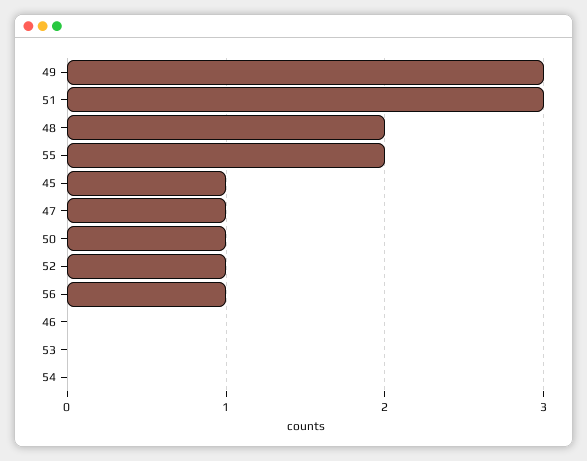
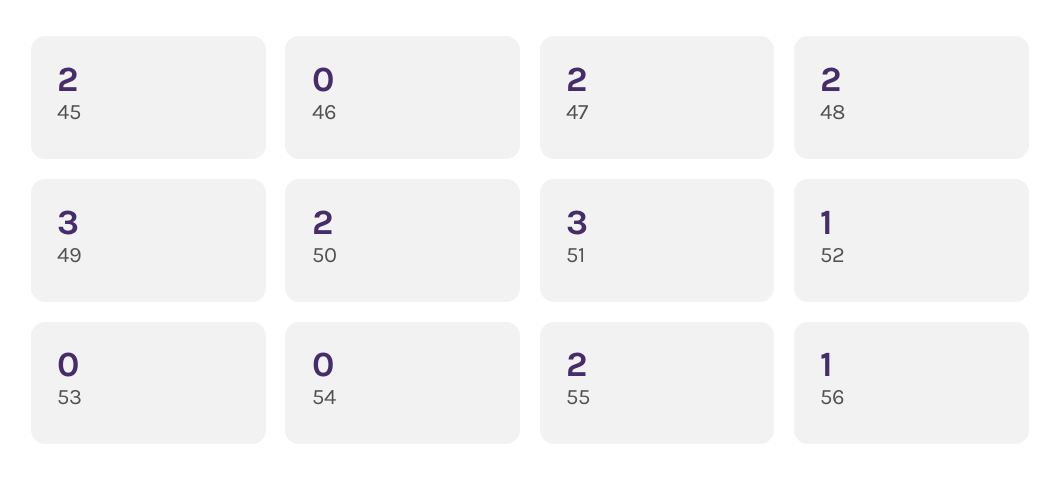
  {
    "49": 3,
    "51": 3,
    "48": 2,
    "55": 2,
-   "45": 1,
+   "45": 2,
-   "47": 1,
+   "47": 2,
-   "50": 1,
+   "50": 2,
    "52": 1,
    "56": 1,
    "46": 0,
    "53": 0,
    "54": 0
  }

